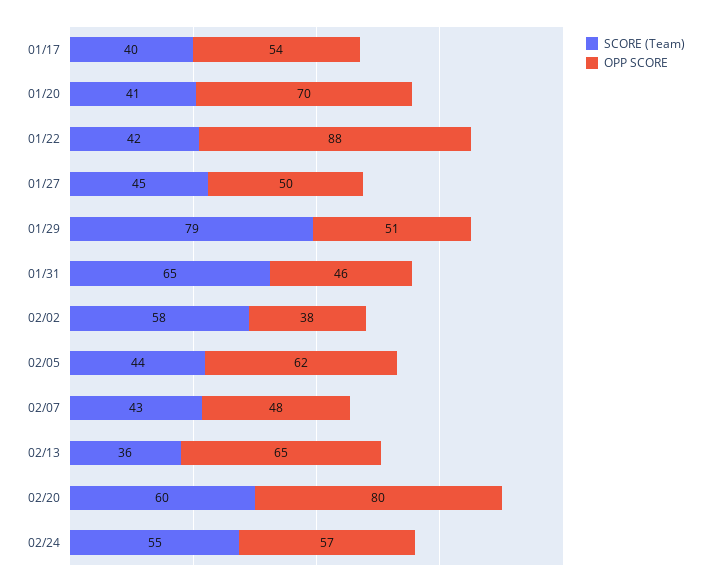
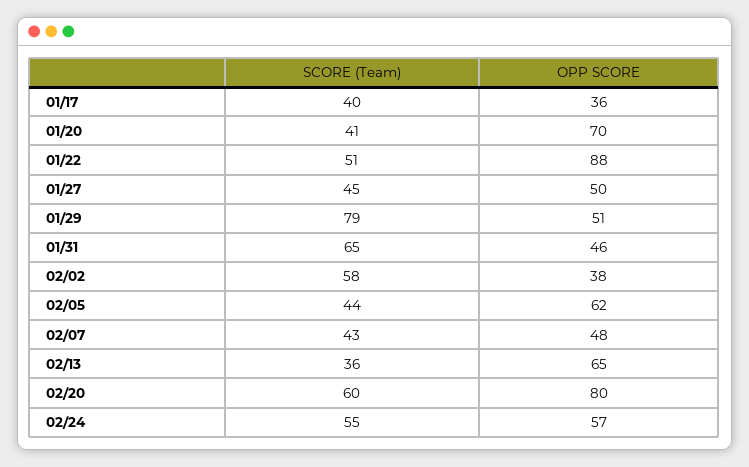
  {
    "SCORE (Team)": {
      "01/17": 40,
      "01/20": 41,
-     "01/22": 42,
+     "01/22": 51,
      "01/27": 45,
      "01/29": 79,
      "01/31": 65,
      "02/02": 58,
      "02/05": 44,
      "02/07": 43,
      "02/13": 36,
      "02/20": 60,
      "02/24": 55
    },
    "OPP SCORE": {
-     "01/17": 54,
+     "01/17": 36,
      "01/20": 70,
      "01/22": 88,
      "01/27": 50,
      "01/29": 51,
      "01/31": 46,
      "02/02": 38,
      "02/05": 62,
      "02/07": 48,
      "02/13": 65,
      "02/20": 80,
      "02/24": 57
    }
  }

